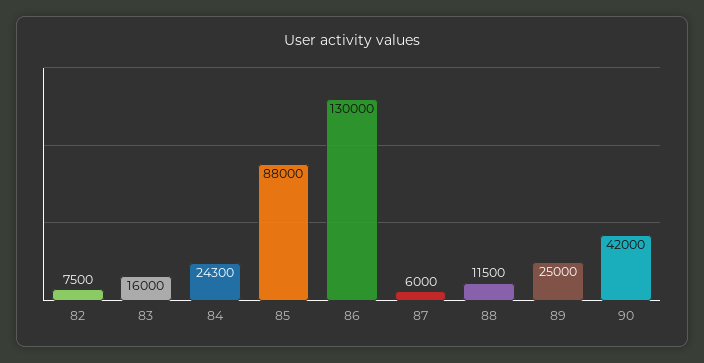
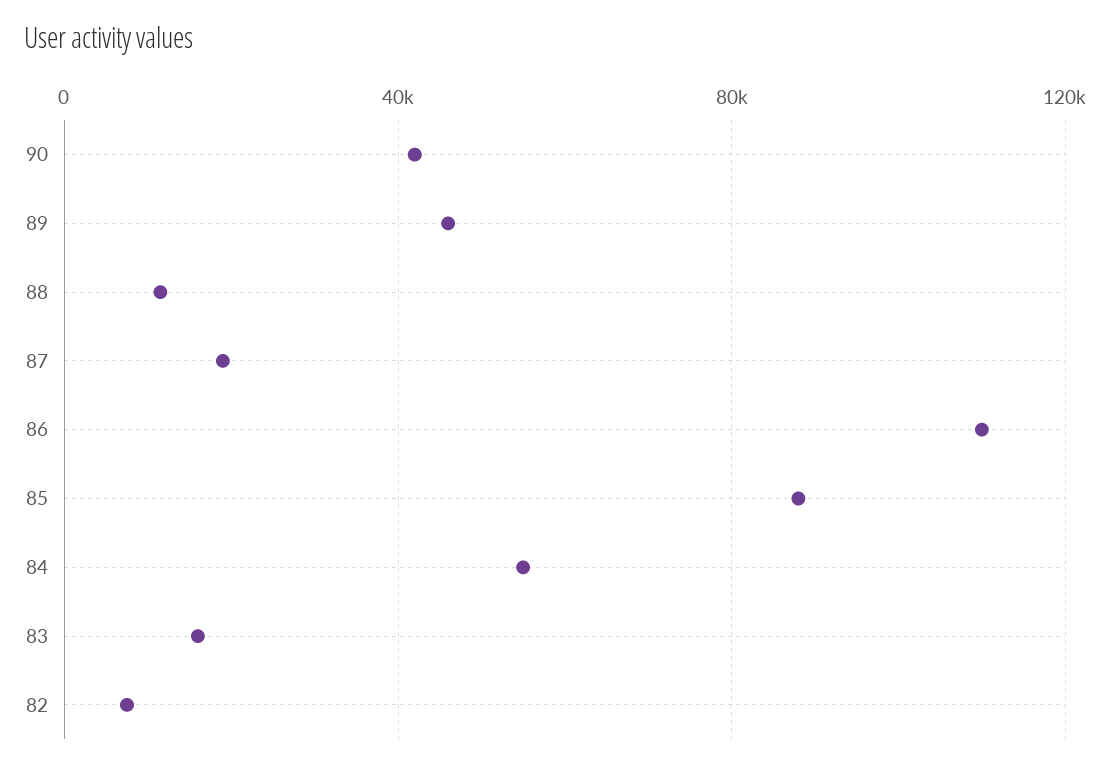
  {
    "82": 7500,
    "83": 16000,
-   "84": 24300,
+   "84": 55000,
    "85": 88000,
-   "86": 130000,
+   "86": 110000,
-   "87": 6000,
+   "87": 20000,
    "88": 11500,
-   "89": 25000,
+   "89": 45000,
    "90": 42000
  }

